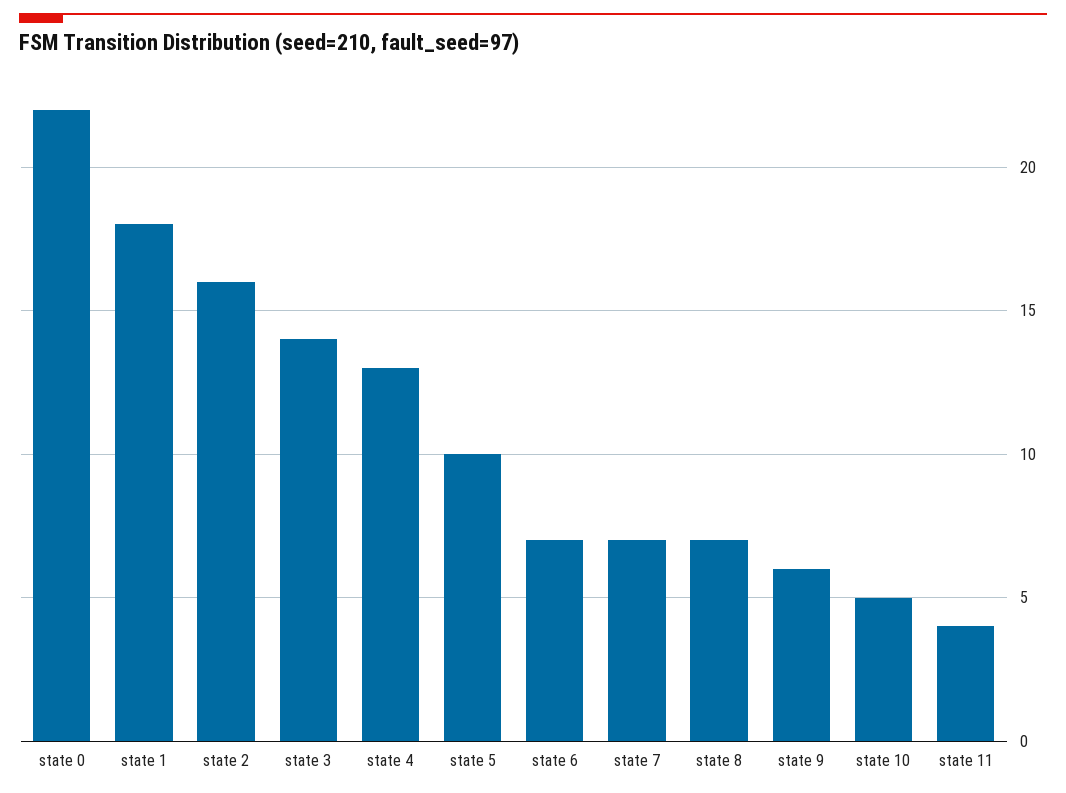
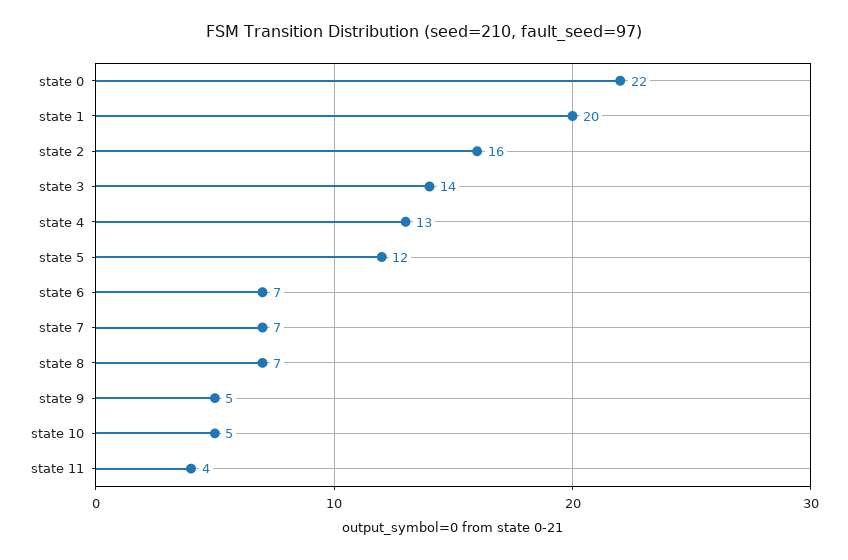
  {
    "state 0": 22,
-   "state 1": 18,
+   "state 1": 20,
    "state 2": 16,
    "state 3": 14,
    "state 4": 13,
-   "state 5": 10,
+   "state 5": 12,
    "state 6": 7,
    "state 7": 7,
    "state 8": 7,
-   "state 9": 6,
+   "state 9": 5,
    "state 10": 5,
    "state 11": 4
  }

